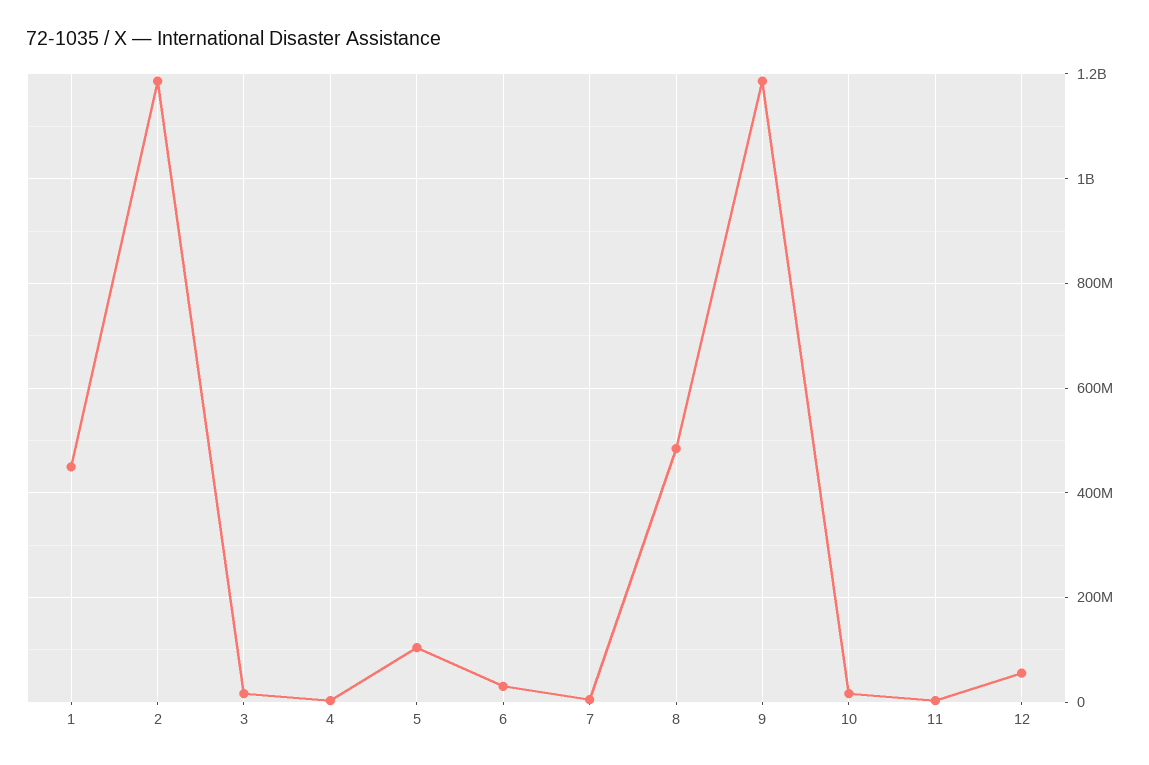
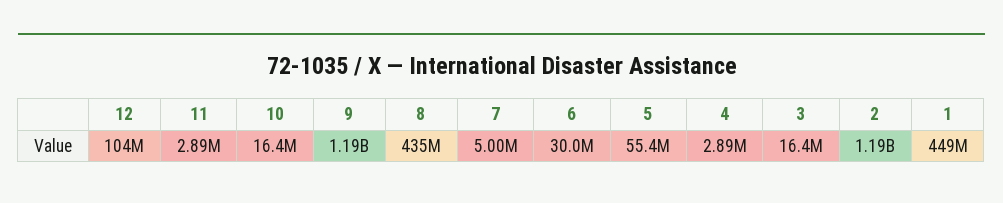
  {
    "1": 449000000,
    "2": 1190000000,
    "3": 16400000,
    "4": 2890000,
-   "5": 100000000,
+   "5": 55400000,
    "6": 30000000,
    "7": 5000000,
-   "8": 480000000,
+   "8": 435000000,
    "9": 1190000000,
    "10": 16400000,
    "11": 2890000,
-   "12": 60000000
+   "12": 104000000
  }

